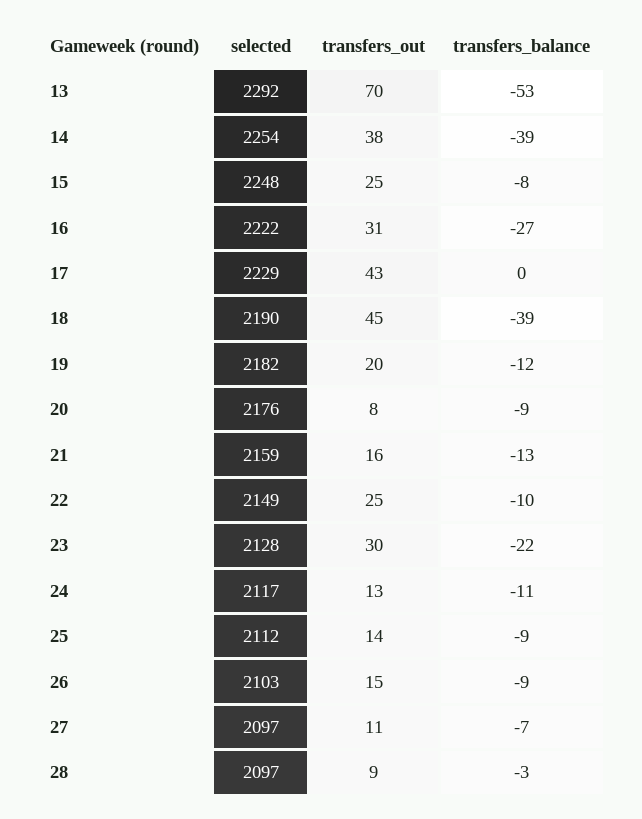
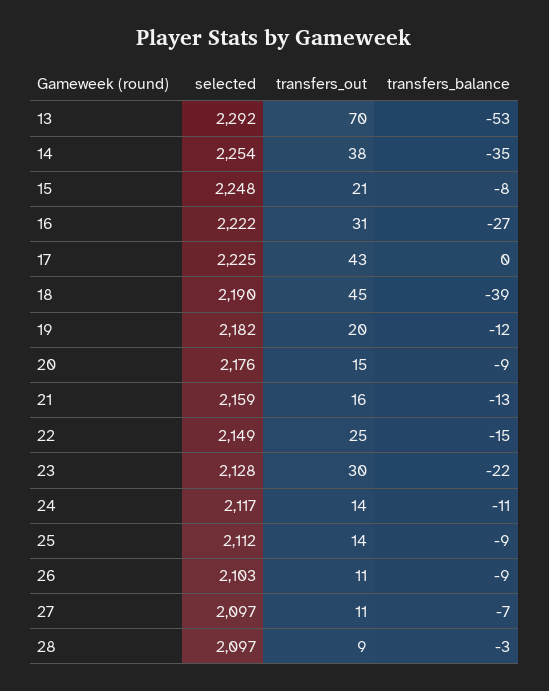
  {
    "selected": {
      "13": 2292,
      "14": 2254,
      "15": 2248,
      "16": 2222,
-     "17": 2229,
+     "17": 2225,
      "18": 2190,
      "19": 2182,
      "20": 2176,
      "21": 2159,
      "22": 2149,
      "23": 2128,
      "24": 2117,
      "25": 2112,
      "26": 2103,
      "27": 2097,
      "28": 2097
    },
    "transfers_out": {
      "13": 70,
      "14": 38,
-     "15": 25,
+     "15": 21,
      "16": 31,
      "17": 43,
      "18": 45,
      "19": 20,
-     "20": 8,
+     "20": 15,
      "21": 16,
      "22": 25,
      "23": 30,
-     "24": 13,
+     "24": 14,
      "25": 14,
-     "26": 15,
+     "26": 11,
      "27": 11,
      "28": 9
    },
    "transfers_balance": {
      "13": -53,
-     "14": -39,
+     "14": -35,
      "15": -8,
      "16": -27,
      "17": 0,
      "18": -39,
      "19": -12,
      "20": -9,
      "21": -13,
-     "22": -10,
+     "22": -15,
      "23": -22,
      "24": -11,
      "25": -9,
      "26": -9,
      "27": -7,
      "28": -3
    }
  }

